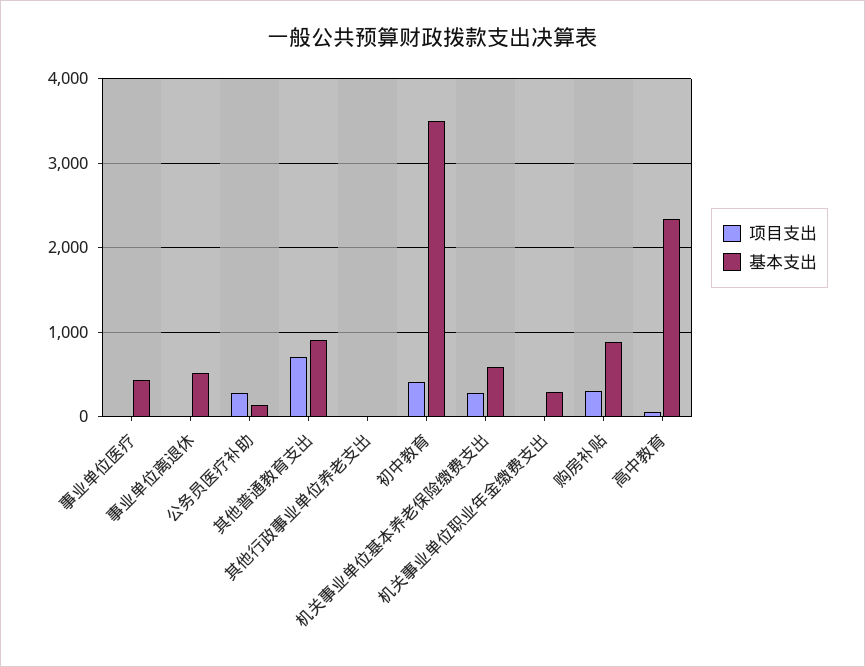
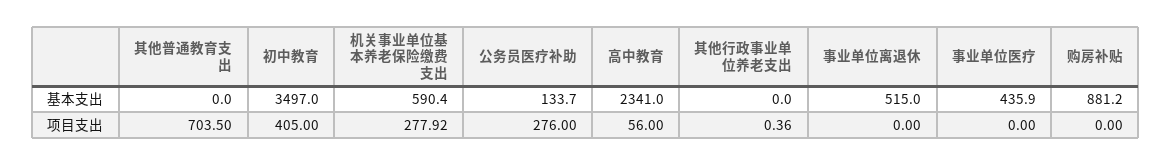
  {
    "项目支出": {
      "事业单位医疗": 0,
      "事业单位离退休": 0,
      "公务员医疗补助": 276,
      "其他普通教育支出": 703.5,
      "其他行政事业单位养老支出": 0.36,
      "初中教育": 405,
      "机关事业单位基本养老保险缴费支出": 277.92,
-     "机关事业单位职业年金缴费支出": 0,
-     "购房补贴": 300,
+     "购房补贴": 0,
      "高中教育": 56
    },
    "基本支出": {
      "事业单位医疗": 435.9,
      "事业单位离退休": 515,
      "公务员医疗补助": 133.7,
-     "其他普通教育支出": 900,
+     "其他普通教育支出": 0,
      "其他行政事业单位养老支出": 0,
      "初中教育": 3497,
      "机关事业单位基本养老保险缴费支出": 590.4,
-     "机关事业单位职业年金缴费支出": 300,
      "购房补贴": 881.2,
      "高中教育": 2341
    }
  }

